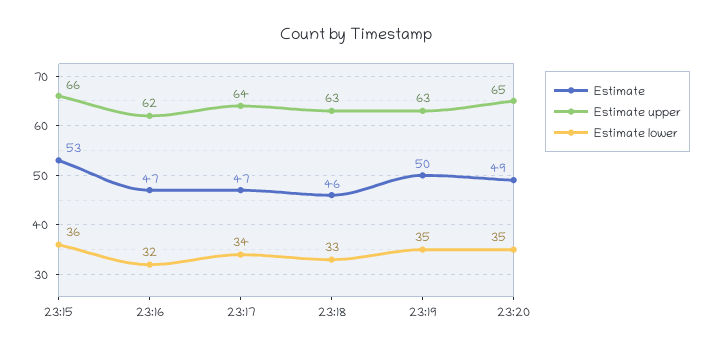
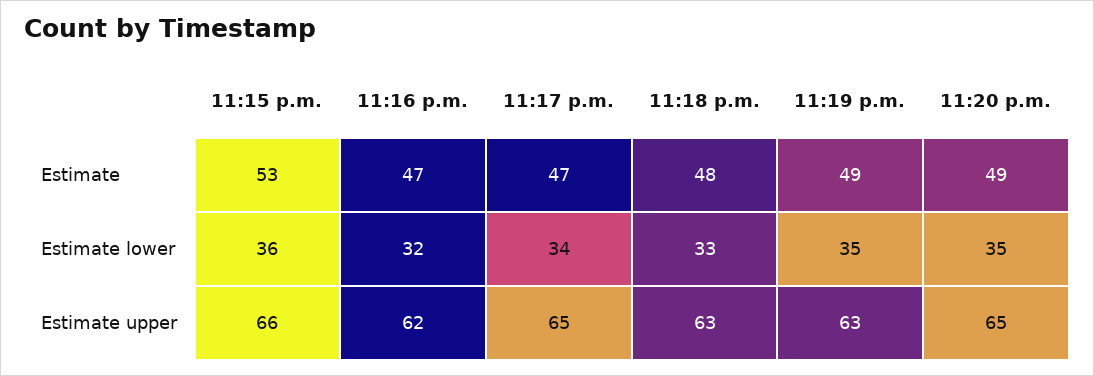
  {
    "Estimate": {
      "23:15": 53,
      "23:16": 47,
      "23:17": 47,
-     "23:18": 46,
+     "23:18": 48,
-     "23:19": 50,
+     "23:19": 49,
      "23:20": 49
    },
    "Estimate upper": {
      "23:15": 66,
      "23:16": 62,
-     "23:17": 64,
+     "23:17": 65,
      "23:18": 63,
      "23:19": 63,
      "23:20": 65
    },
    "Estimate lower": {
      "23:15": 36,
      "23:16": 32,
      "23:17": 34,
      "23:18": 33,
      "23:19": 35,
      "23:20": 35
    }
  }

